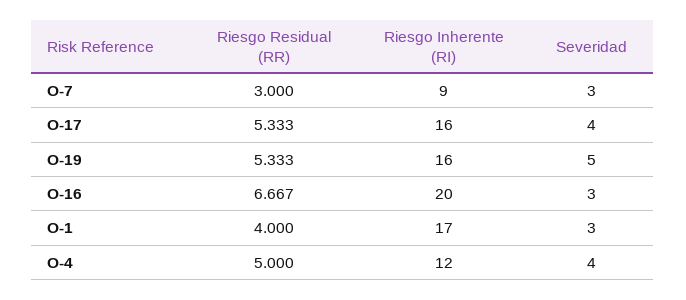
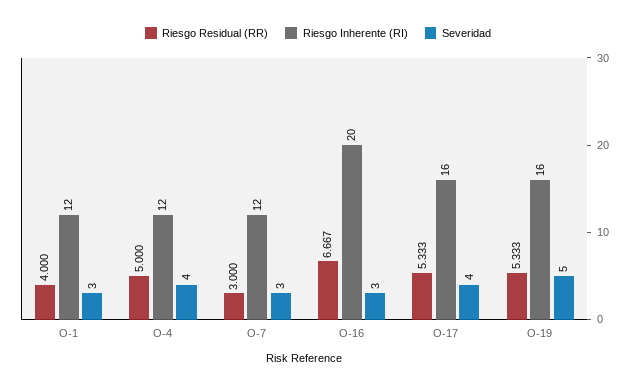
  {
    "Riesgo Residual (RR)": {
      "O-7": 3,
      "O-17": 5.333,
      "O-19": 5.333,
      "O-16": 6.667,
      "O-1": 4,
      "O-4": 5
    },
    "Riesgo Inherente (RI)": {
-     "O-7": 9,
+     "O-7": 12,
      "O-17": 16,
      "O-19": 16,
      "O-16": 20,
-     "O-1": 17,
+     "O-1": 12,
      "O-4": 12
    },
    "Severidad": {
      "O-7": 3,
      "O-17": 4,
      "O-19": 5,
      "O-16": 3,
      "O-1": 3,
      "O-4": 4
    }
  }

